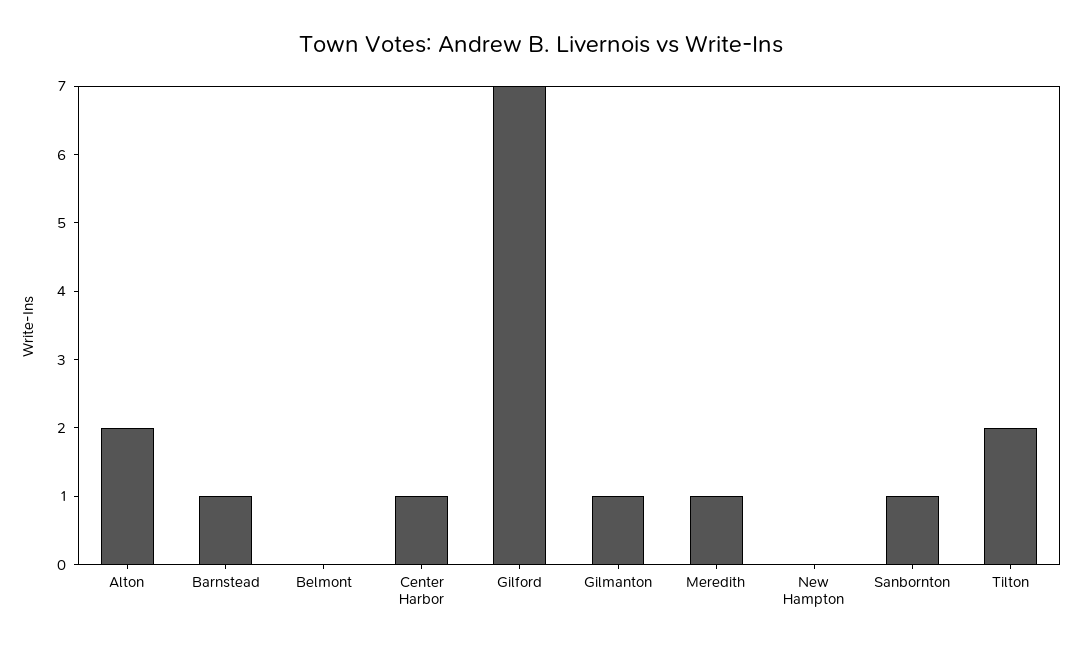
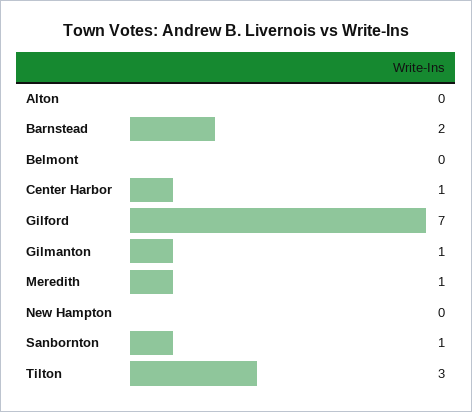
  {
-   "Alton": 2,
+   "Alton": 0,
-   "Barnstead": 1,
+   "Barnstead": 2,
    "Belmont": 0,
    "Center Harbor": 1,
    "Gilford": 7,
    "Gilmanton": 1,
    "Meredith": 1,
    "New Hampton": 0,
    "Sanbornton": 1,
-   "Tilton": 2
+   "Tilton": 3
  }

